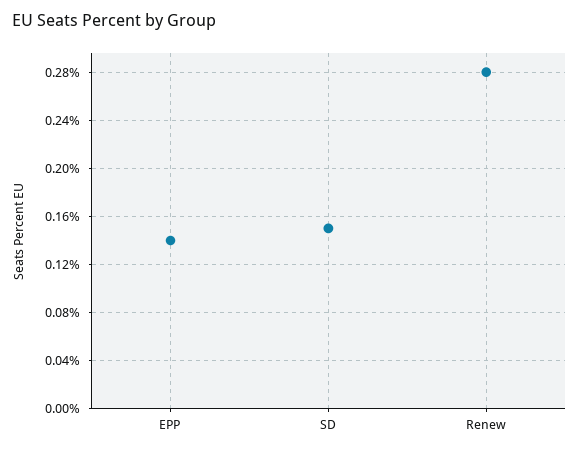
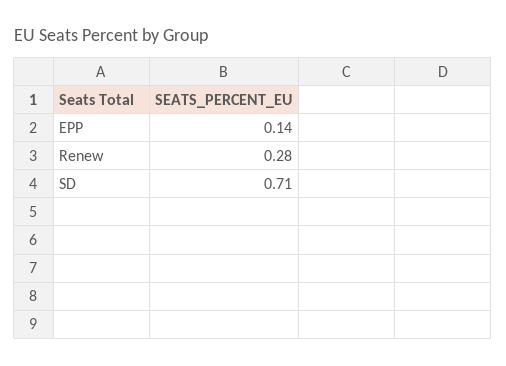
  {
    "EPP": 0.14,
-   "SD": 0.15,
+   "SD": 0.71,
    "Renew": 0.28
  }

